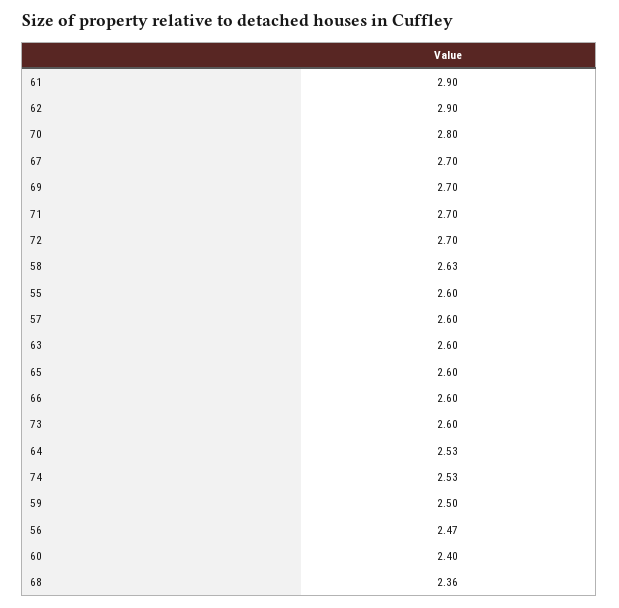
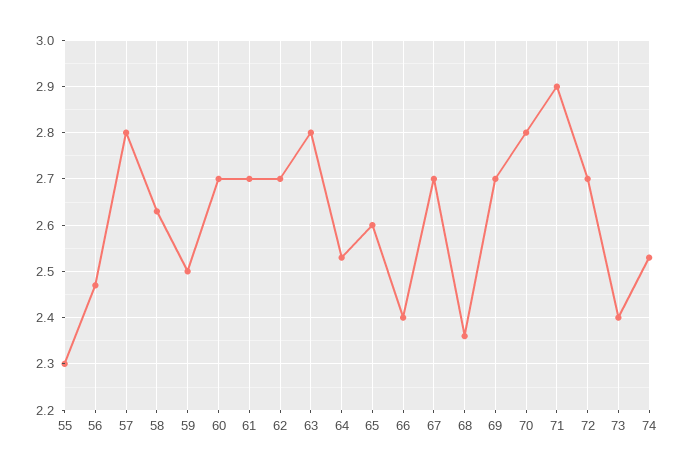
  {
-   "61": 2.9,
+   "61": 2.7,
-   "62": 2.9,
+   "62": 2.7,
    "70": 2.8,
    "67": 2.7,
    "69": 2.7,
-   "71": 2.7,
+   "71": 2.9,
    "72": 2.7,
    "58": 2.63,
-   "55": 2.6,
+   "55": 2.3,
-   "57": 2.6,
+   "57": 2.8,
-   "63": 2.6,
+   "63": 2.8,
    "65": 2.6,
-   "66": 2.6,
+   "66": 2.4,
-   "73": 2.6,
+   "73": 2.4,
    "64": 2.53,
    "74": 2.53,
    "59": 2.5,
    "56": 2.47,
-   "60": 2.4,
+   "60": 2.7,
    "68": 2.36
  }

